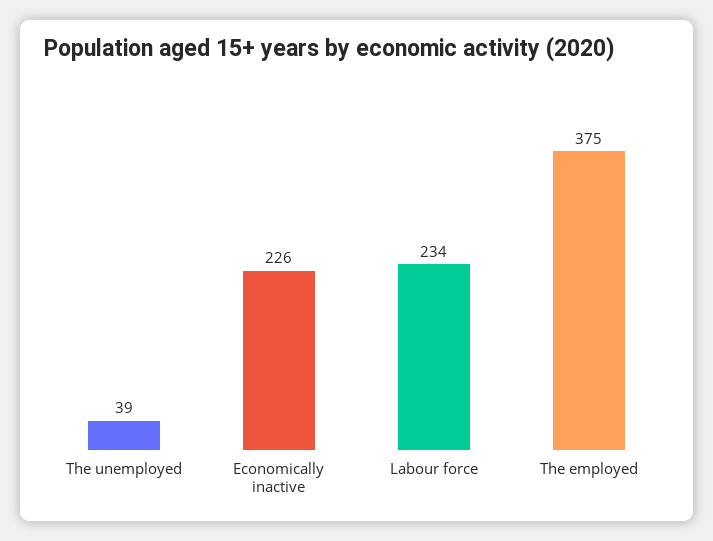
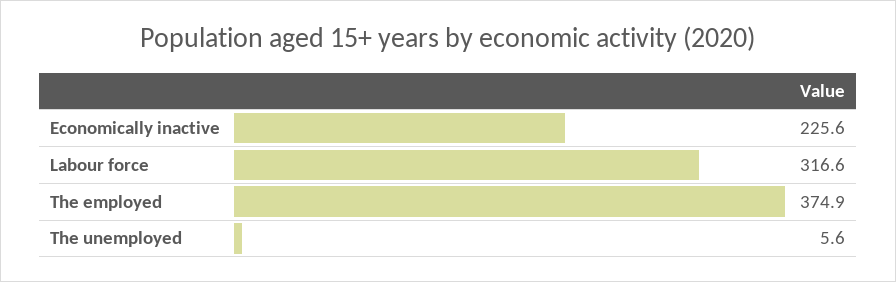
  {
-   "The unemployed": 39,
+   "The unemployed": 5.6,
    "Economically inactive": 225.6,
-   "Labour force": 234,
+   "Labour force": 316.6,
    "The employed": 374.9
  }

